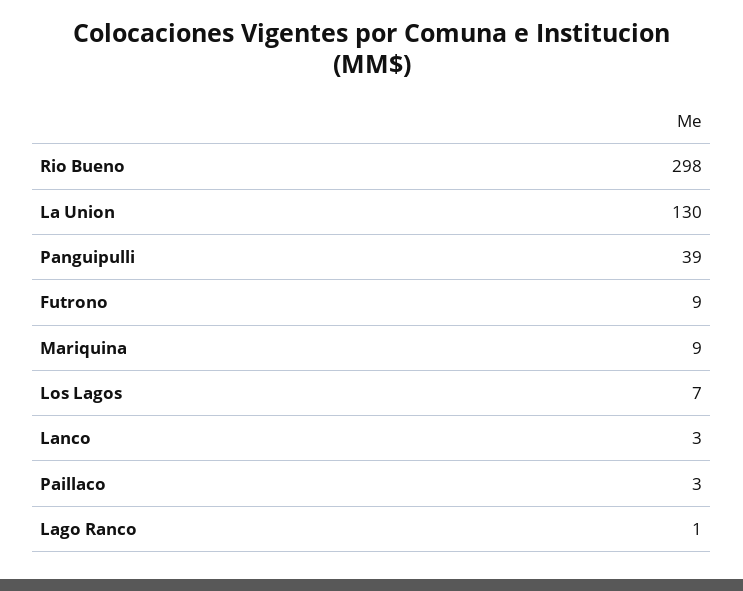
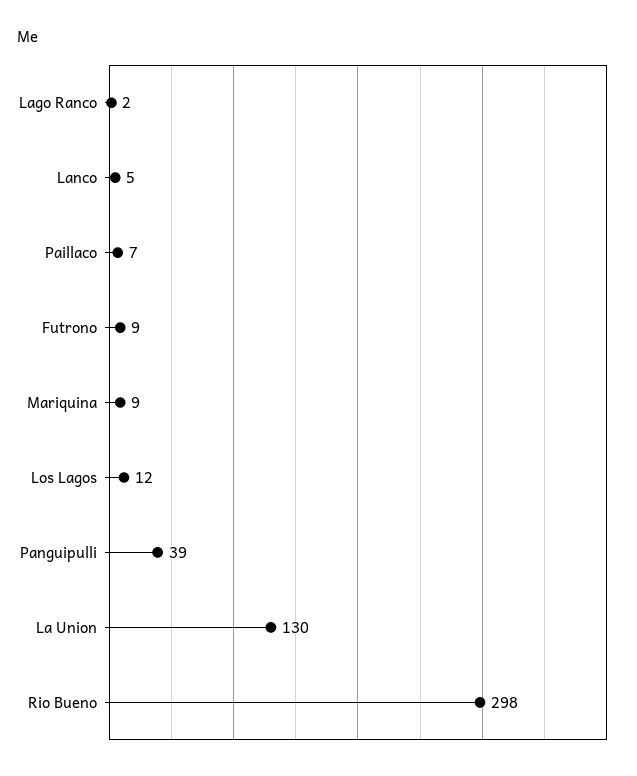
  {
    "Rio Bueno": 298,
    "La Union": 130,
    "Panguipulli": 39,
    "Futrono": 9,
    "Mariquina": 9,
-   "Los Lagos": 7,
+   "Los Lagos": 12,
-   "Lanco": 3,
+   "Lanco": 5,
-   "Paillaco": 3,
+   "Paillaco": 7,
-   "Lago Ranco": 1
+   "Lago Ranco": 2
  }

